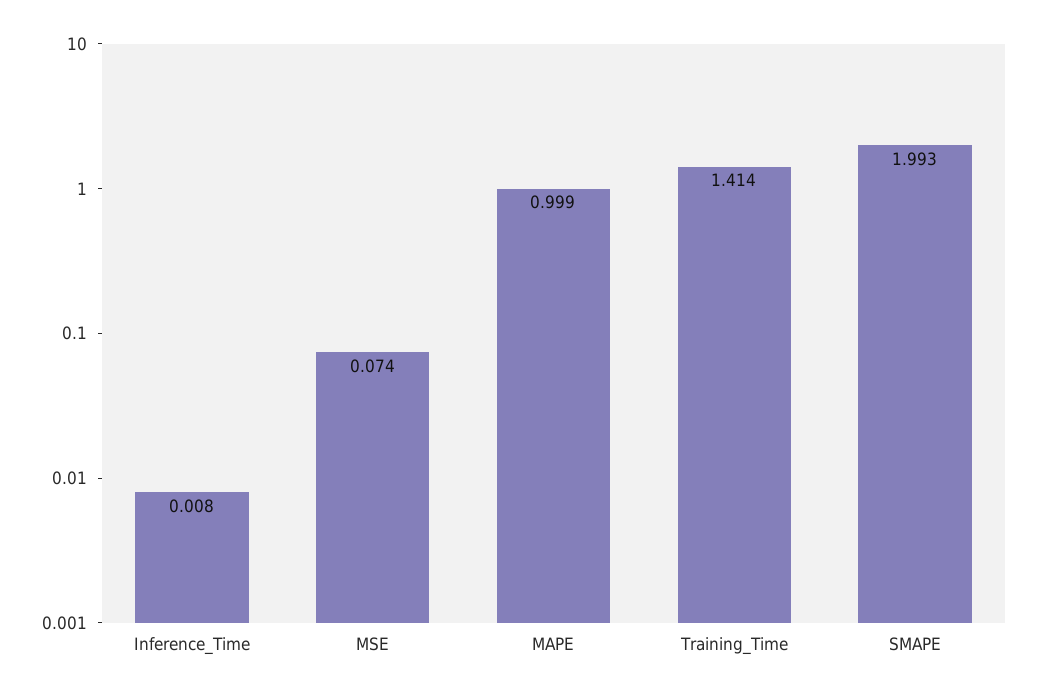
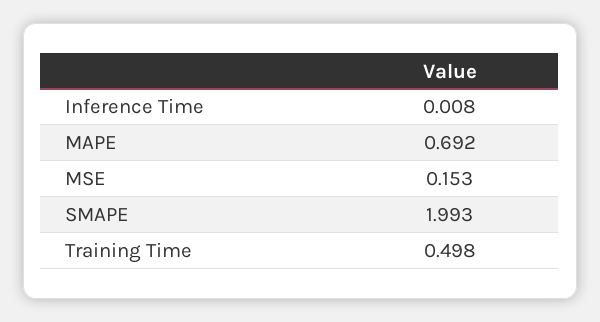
  {
    "Inference_Time": 0.008,
-   "MSE": 0.074,
+   "MSE": 0.153,
-   "MAPE": 0.999,
+   "MAPE": 0.692,
-   "Training_Time": 1.414,
+   "Training_Time": 0.498,
    "SMAPE": 1.993
  }

